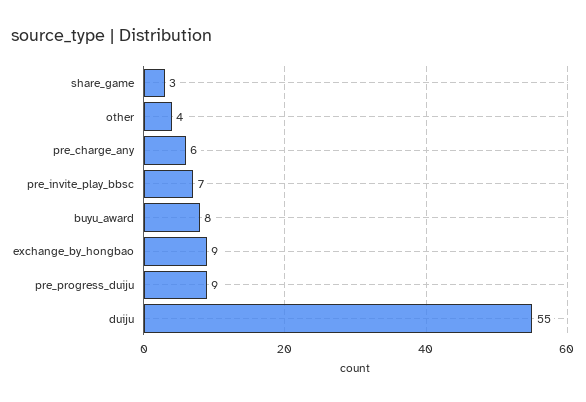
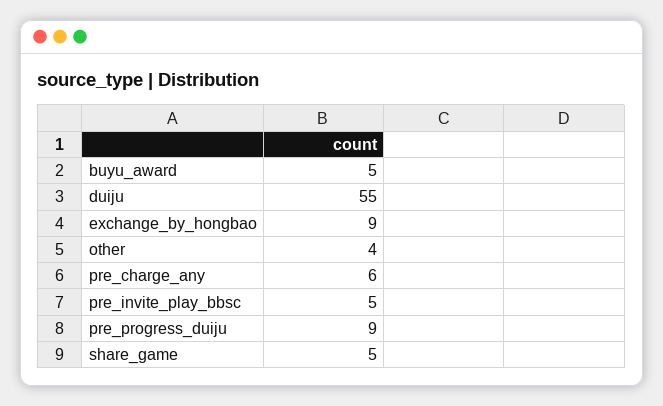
  {
-   "share_game": 3,
+   "share_game": 5,
    "other": 4,
    "pre_charge_any": 6,
-   "pre_invite_play_bbsc": 7,
+   "pre_invite_play_bbsc": 5,
-   "buyu_award": 8,
+   "buyu_award": 5,
    "exchange_by_hongbao": 9,
    "pre_progress_duiju": 9,
    "duiju": 55
  }

